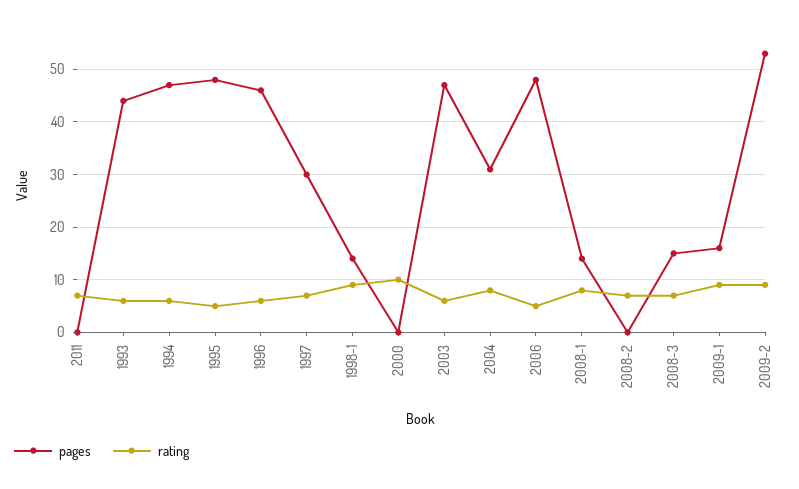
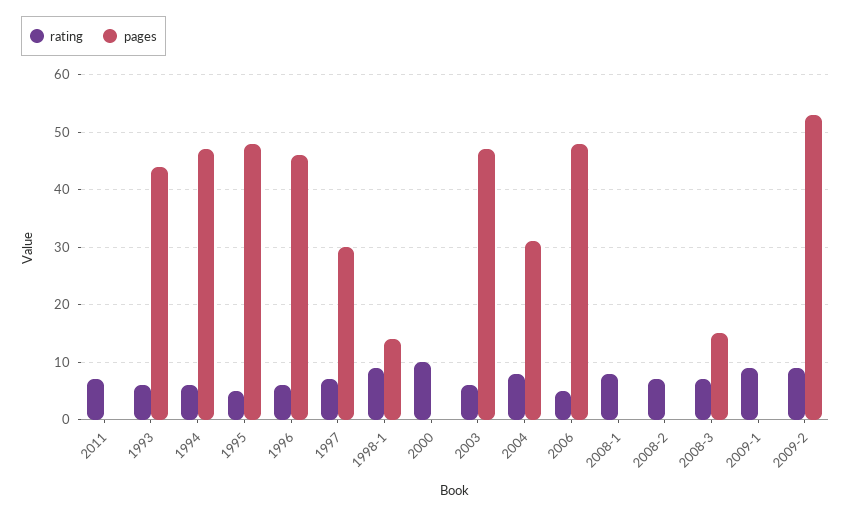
  {
    "pages": {
      "2011": 0,
      "1993": 45,
      "1994": 45,
      "1995": 50,
      "1996": 45,
      "1997": 30,
      "1998-1": 15,
      "2000": 0,
      "2003": 45,
      "2004": 30,
      "2006": 50,
-     "2008-1": 15,
+     "2008-1": 0,
      "2008-2": 0,
      "2008-3": 15,
-     "2009-1": 15,
+     "2009-1": 0,
      "2009-2": 55
    },
    "rating": {
      "2011": 5,
      "1993": 5,
      "1994": 5,
      "1995": 5,
      "1996": 5,
      "1997": 5,
      "1998-1": 10,
      "2000": 10,
      "2003": 5,
      "2004": 10,
      "2006": 5,
      "2008-1": 10,
      "2008-2": 5,
      "2008-3": 5,
      "2009-1": 10,
      "2009-2": 10
    }
  }

